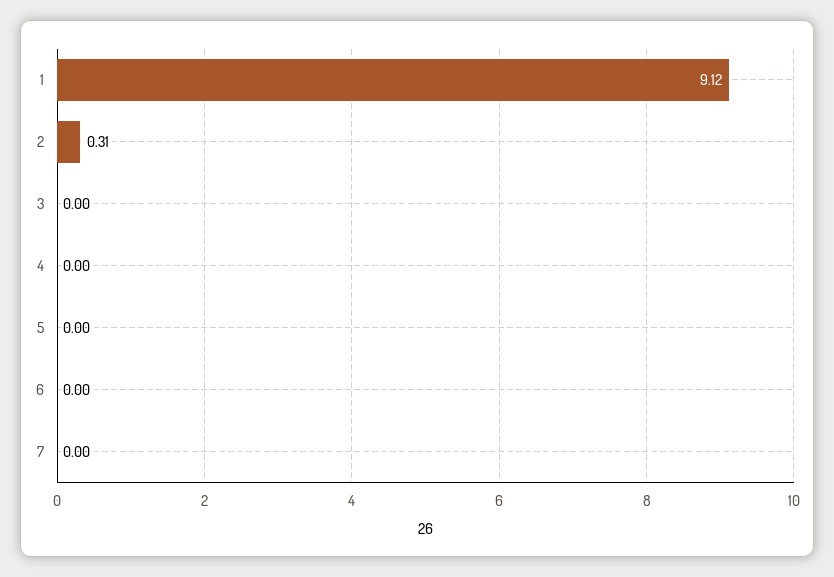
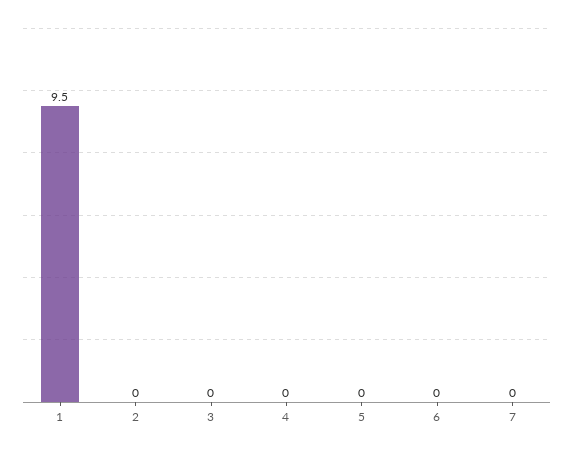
  {
-   "1": 9.12,
+   "1": 9.5,
-   "2": 0.31,
+   "2": 0,
    "3": 0,
    "4": 0,
    "5": 0,
    "6": 0,
    "7": 0
  }

